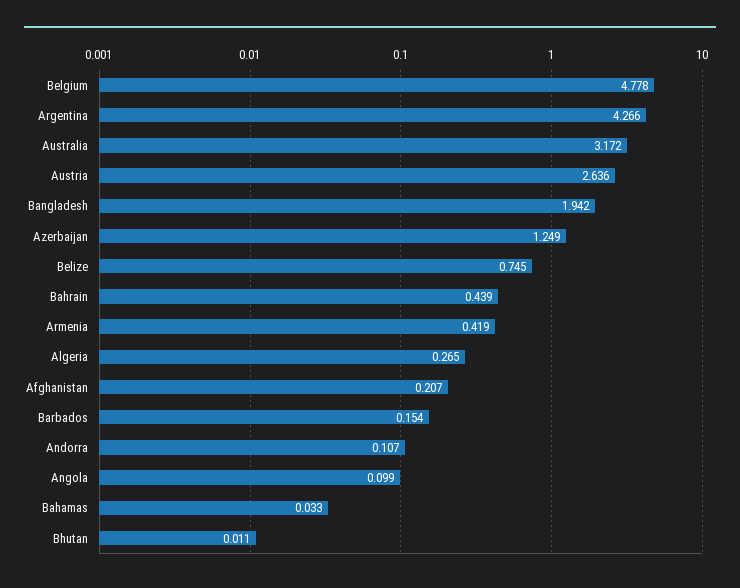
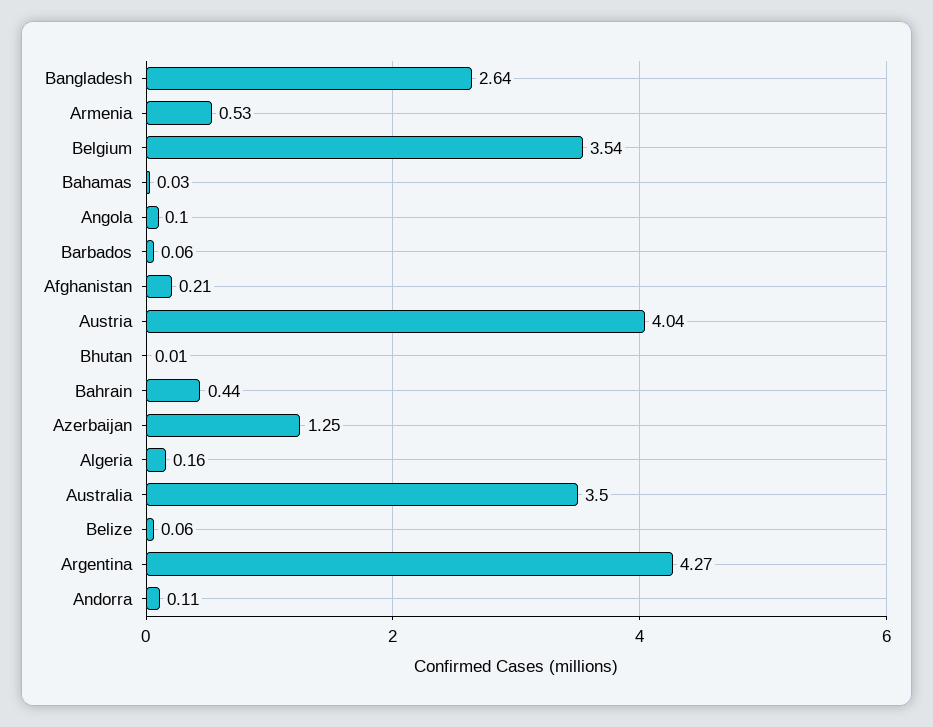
  {
-   "Belgium": 4.778,
+   "Belgium": 3.54,
    "Argentina": 4.266,
-   "Australia": 3.172,
+   "Australia": 3.5,
-   "Austria": 2.636,
+   "Austria": 4.04,
-   "Bangladesh": 1.942,
+   "Bangladesh": 2.64,
    "Azerbaijan": 1.249,
-   "Belize": 0.745,
+   "Belize": 0.06,
    "Bahrain": 0.439,
-   "Armenia": 0.419,
+   "Armenia": 0.53,
-   "Algeria": 0.265,
+   "Algeria": 0.16,
    "Afghanistan": 0.207,
-   "Barbados": 0.154,
+   "Barbados": 0.06,
    "Andorra": 0.107,
    "Angola": 0.099,
    "Bahamas": 0.033,
    "Bhutan": 0.011
  }

